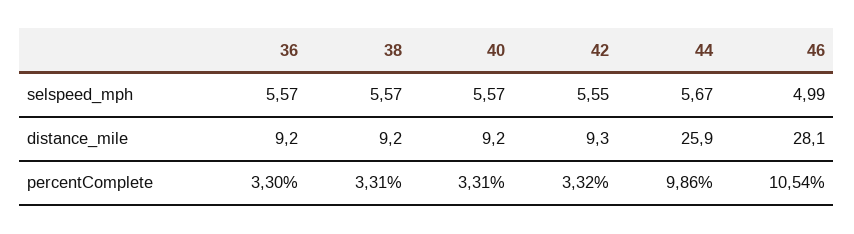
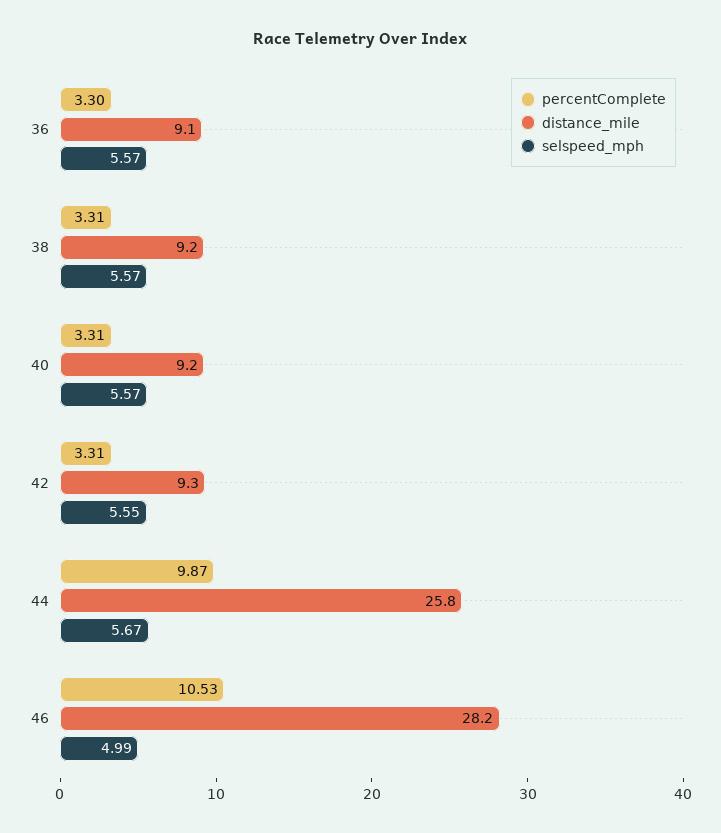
  {
    "selspeed_mph": {
      "36": 5.57,
      "38": 5.57,
      "40": 5.57,
      "42": 5.55,
      "44": 5.67,
      "46": 4.99
    },
    "distance_mile": {
-     "36": 9.2,
+     "36": 9.1,
      "38": 9.2,
      "40": 9.2,
      "42": 9.3,
-     "44": 25.9,
+     "44": 25.8,
-     "46": 28.1
+     "46": 28.2
    },
    "percentComplete": {
      "36": 3.3,
      "38": 3.31,
      "40": 3.31,
-     "42": 3.32,
+     "42": 3.31,
-     "44": 9.86,
+     "44": 9.87,
-     "46": 10.54
+     "46": 10.53
    }
  }

